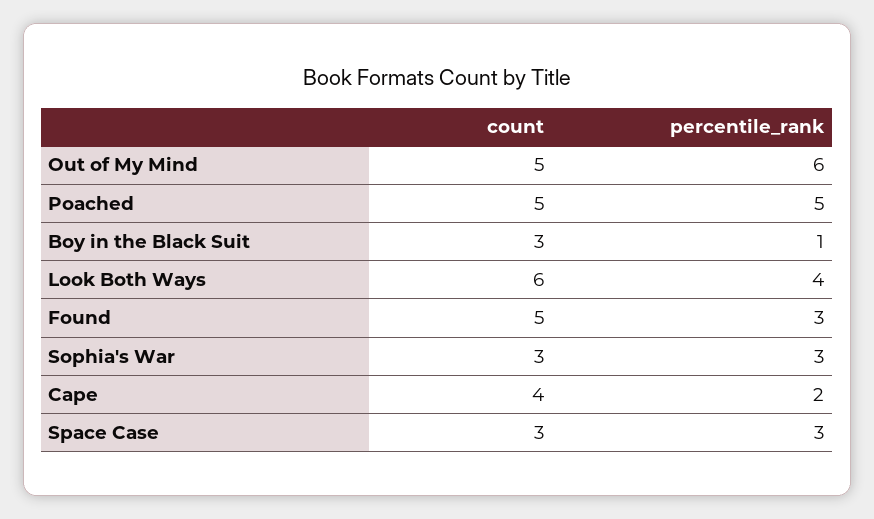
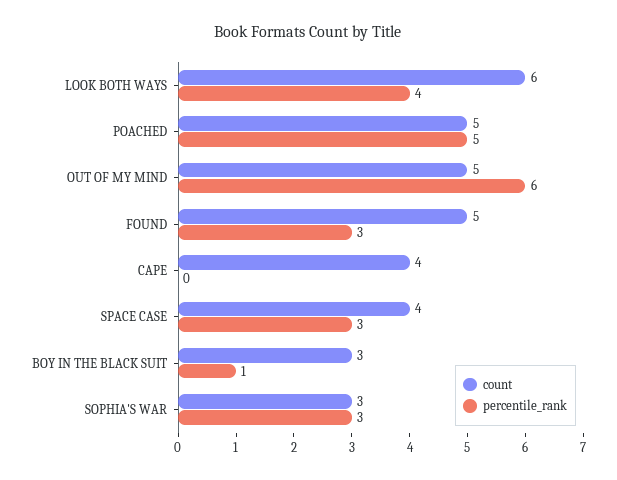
  {
    "count": {
      "Out of My Mind": 5,
      "Poached": 5,
      "Boy in the Black Suit": 3,
      "Look Both Ways": 6,
      "Found": 5,
      "Sophia's War": 3,
      "Cape": 4,
-     "Space Case": 3
+     "Space Case": 4
    },
    "percentile_rank": {
      "Out of My Mind": 6,
      "Poached": 5,
      "Boy in the Black Suit": 1,
      "Look Both Ways": 4,
      "Found": 3,
      "Sophia's War": 3,
-     "Cape": 2,
+     "Cape": 0,
      "Space Case": 3
    }
  }

